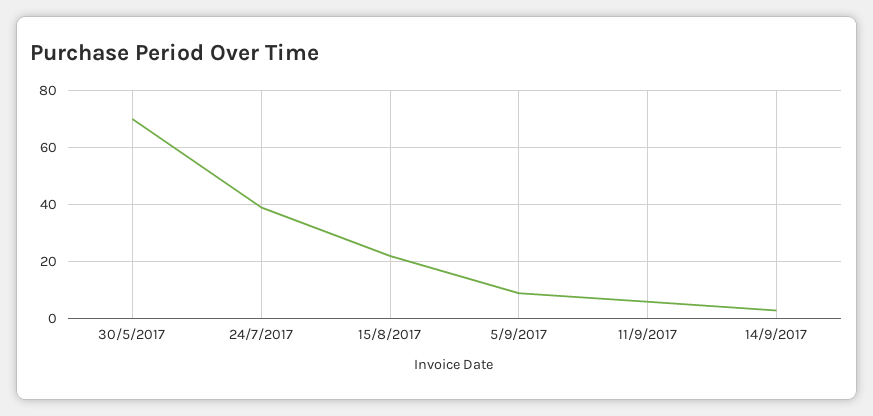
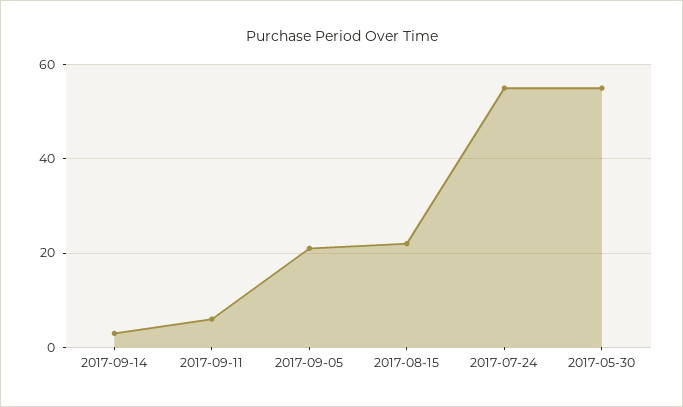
  {
-   "30/5/2017": 70,
+   "30/5/2017": 55,
-   "24/7/2017": 40,
+   "24/7/2017": 55,
    "15/8/2017": 20,
-   "5/9/2017": 10,
+   "5/9/2017": 20,
    "11/9/2017": 5,
    "14/9/2017": 5
  }

